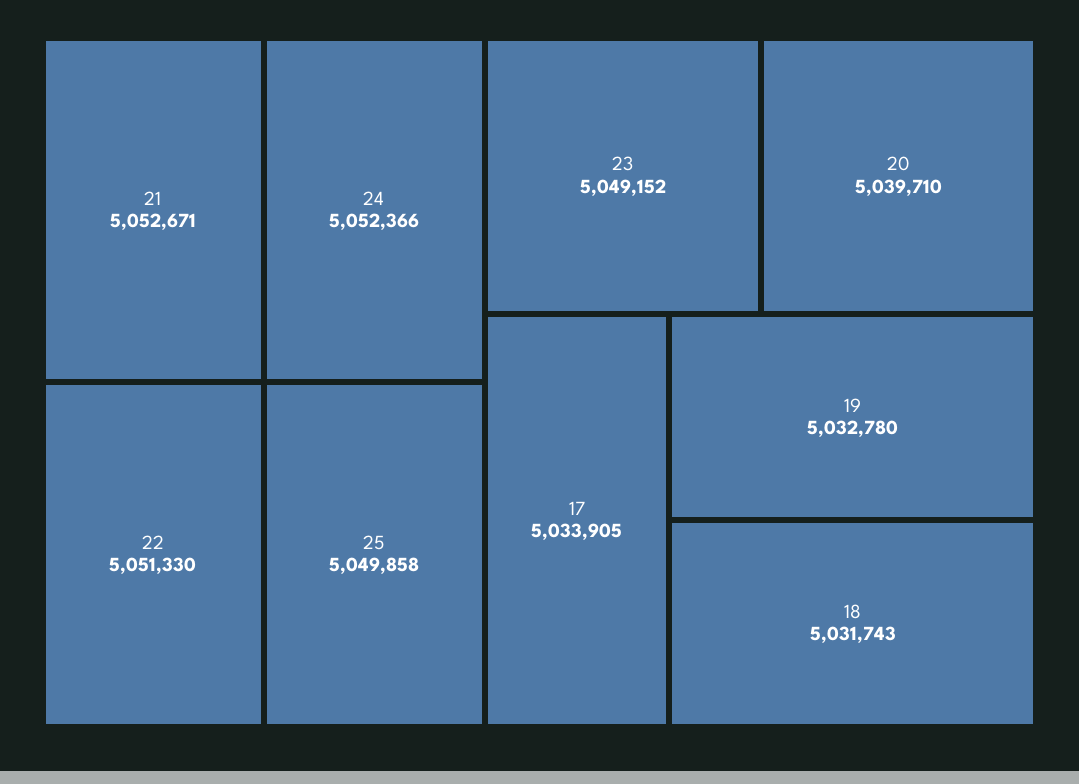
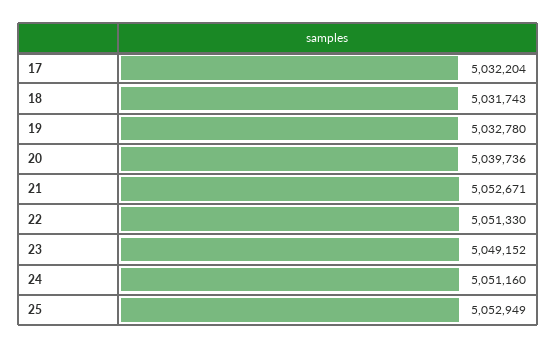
  {
    "21": 5052671,
-   "24": 5052366,
+   "24": 5051160,
    "22": 5051330,
-   "25": 5049858,
+   "25": 5052949,
    "23": 5049152,
-   "20": 5039710,
+   "20": 5039736,
-   "17": 5033905,
+   "17": 5032204,
    "19": 5032780,
    "18": 5031743
  }

